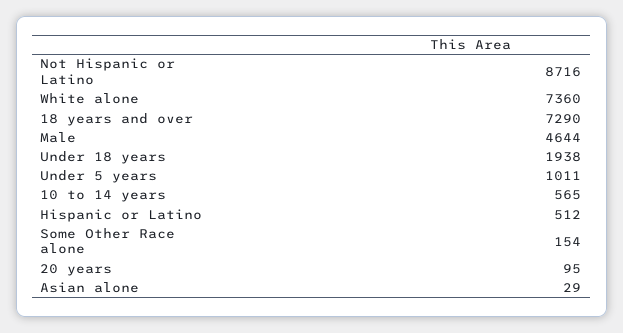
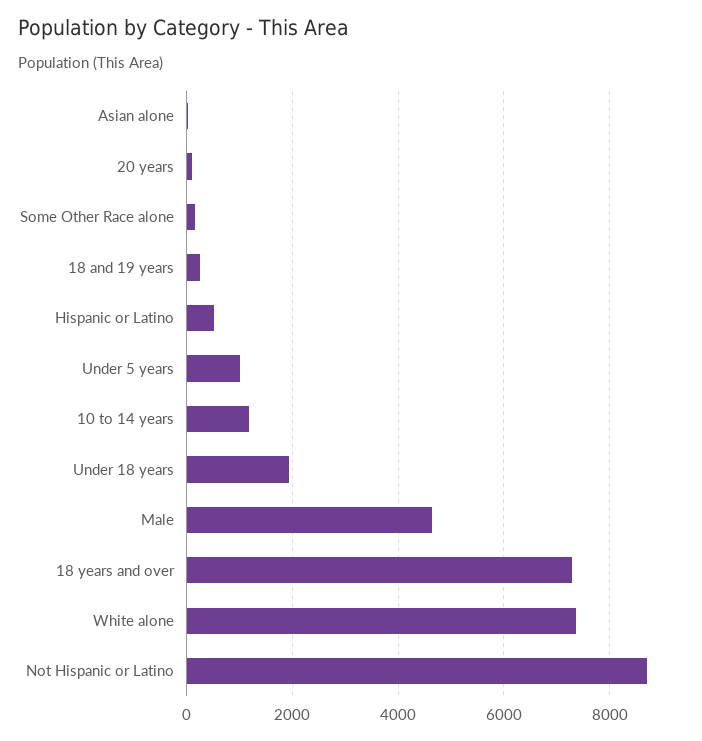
  {
    "Not Hispanic or Latino": 8716,
    "White alone": 7360,
    "18 years and over": 7290,
    "Male": 4644,
    "Under 18 years": 1938,
    "Under 5 years": 1011,
-   "10 to 14 years": 565,
+   "10 to 14 years": 1200,
    "Hispanic or Latino": 512,
    "Some Other Race alone": 154,
    "20 years": 95,
-   "Asian alone": 29
+   "Asian alone": 29,
+   "18 and 19 years": 200
  }

